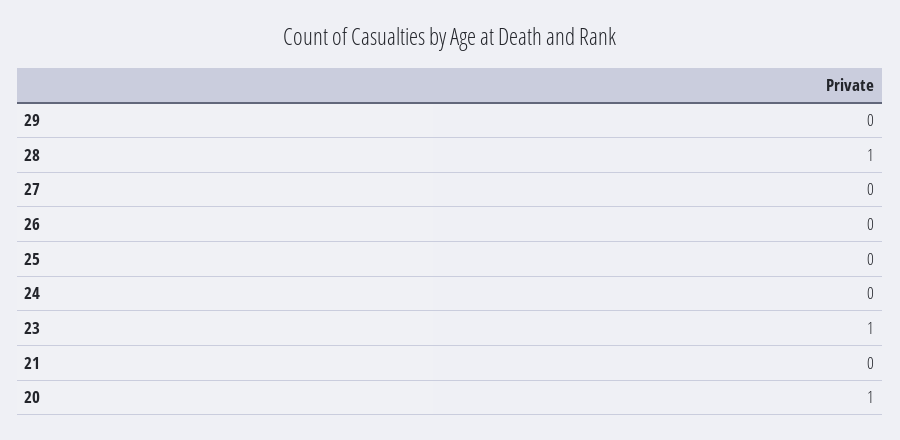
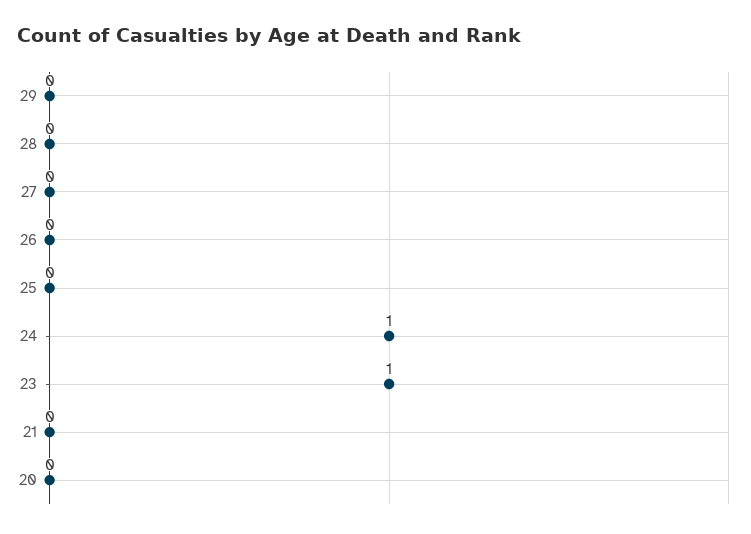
  {
    "29": 0,
-   "28": 1,
+   "28": 0,
    "27": 0,
    "26": 0,
    "25": 0,
-   "24": 0,
+   "24": 1,
    "23": 1,
    "21": 0,
-   "20": 1
+   "20": 0
  }

